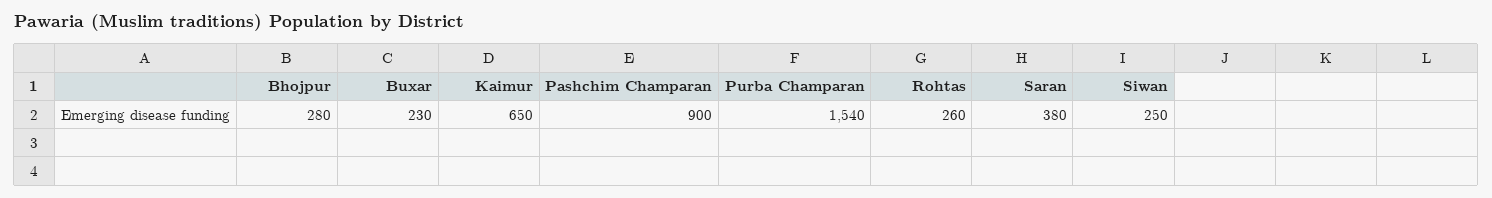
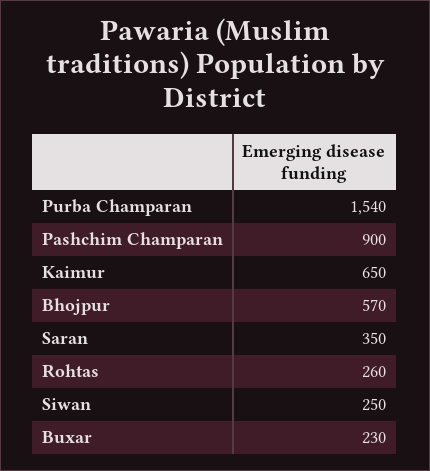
  {
-   "Bhojpur": 280,
+   "Bhojpur": 570,
    "Buxar": 230,
    "Kaimur": 650,
    "Pashchim Champaran": 900,
    "Purba Champaran": 1540,
    "Rohtas": 260,
-   "Saran": 380,
+   "Saran": 350,
    "Siwan": 250
  }

